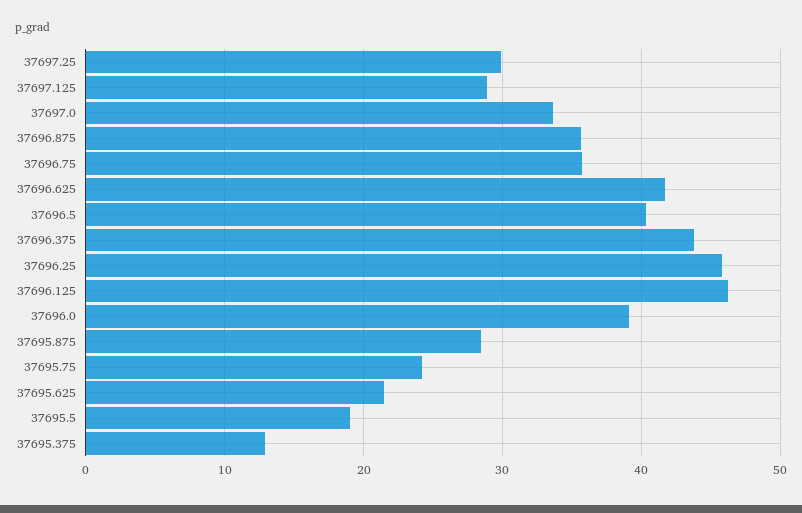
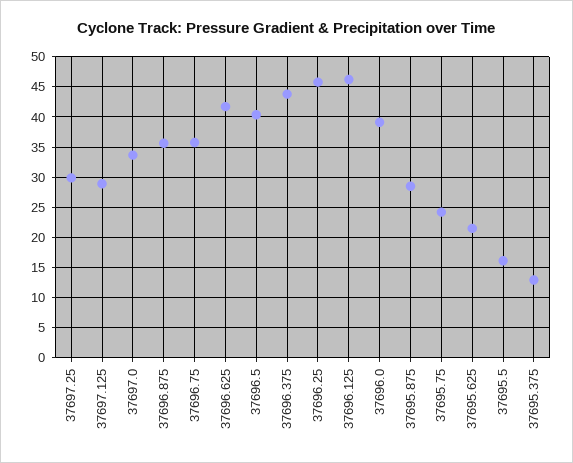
  {
    "37697.25": 30,
    "37697.125": 29,
    "37697.0": 34,
    "37696.875": 36,
    "37696.75": 36,
    "37696.625": 42,
    "37696.5": 40,
    "37696.375": 44,
    "37696.25": 46,
    "37696.125": 46,
    "37696.0": 39,
    "37695.875": 28,
    "37695.75": 24,
    "37695.625": 21,
-   "37695.5": 19,
+   "37695.5": 16,
    "37695.375": 13
  }

